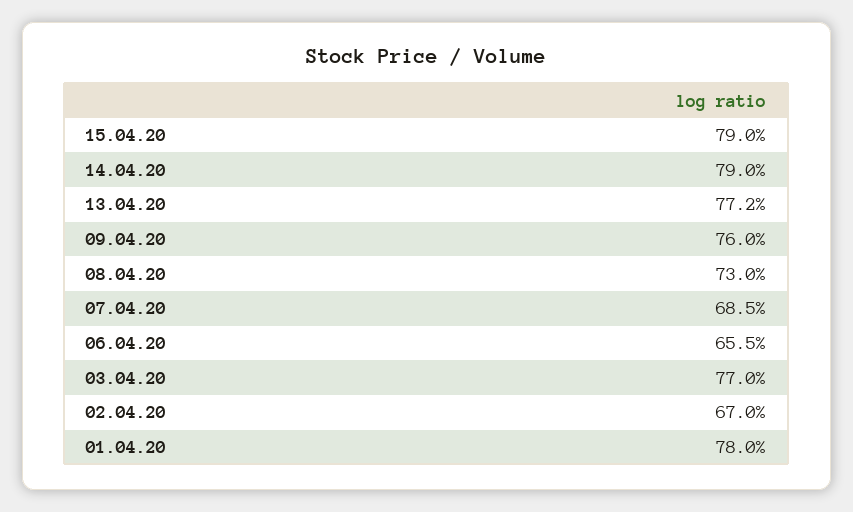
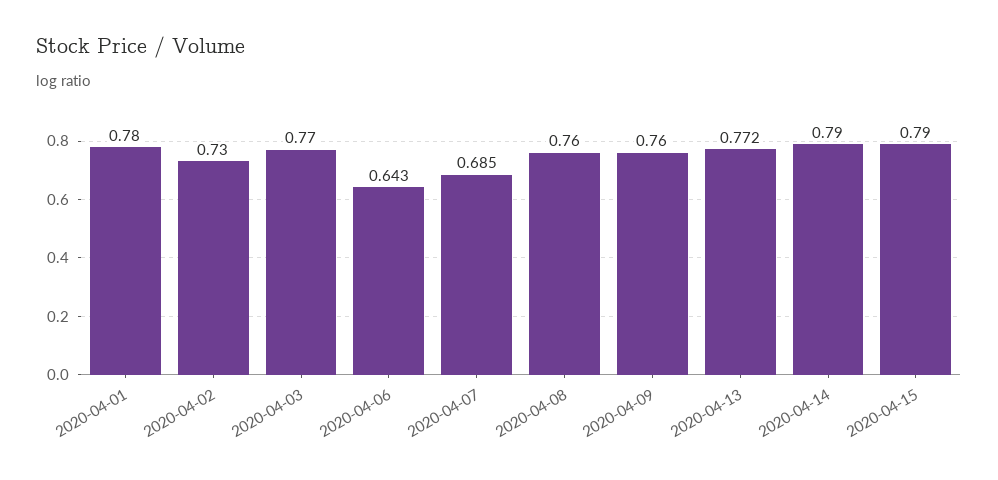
  {
    "15.04.20": 0.79,
    "14.04.20": 0.79,
    "13.04.20": 0.772,
    "09.04.20": 0.76,
-   "08.04.20": 0.73,
+   "08.04.20": 0.76,
    "07.04.20": 0.685,
-   "06.04.20": 0.655,
+   "06.04.20": 0.643,
    "03.04.20": 0.77,
-   "02.04.20": 0.67,
+   "02.04.20": 0.73,
    "01.04.20": 0.78
  }

